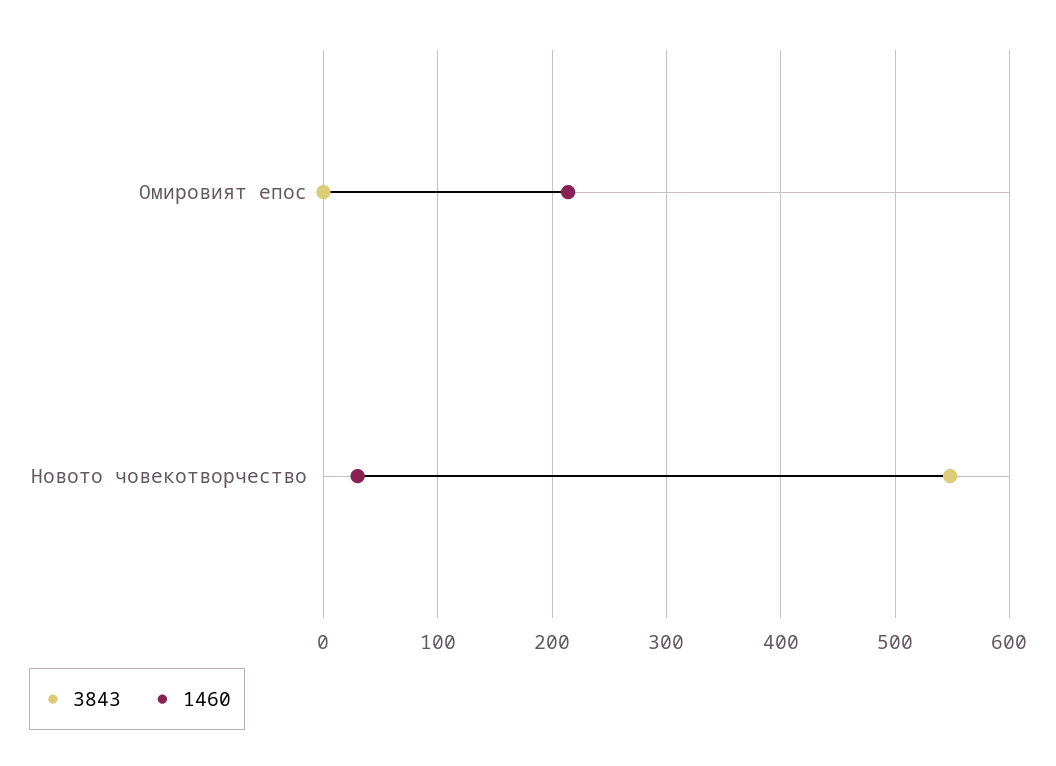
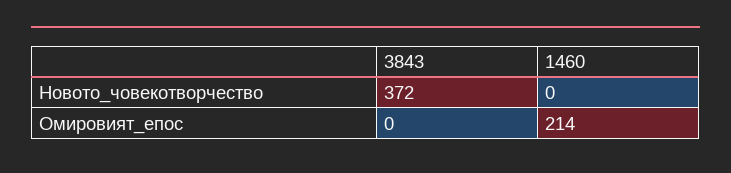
  {
    "3843": {
      "Омировият епос": 0,
-     "Новото човекотворчество": 550
+     "Новото човекотворчество": 372
    },
    "1460": {
      "Омировият епос": 214,
-     "Новото човекотворчество": 30
+     "Новото човекотворчество": 0
    }
  }

